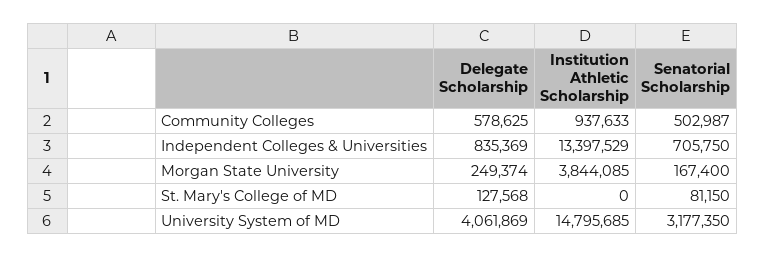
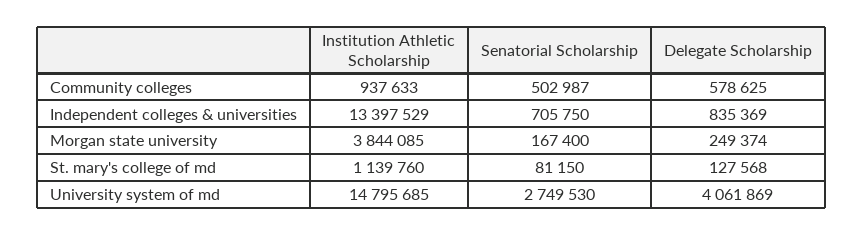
  {
    "Delegate Scholarship": {
      "Community Colleges": 578625,
      "Independent Colleges & Universities": 835369,
      "Morgan State University": 249374,
      "St. Mary's College of MD": 127568,
      "University System of MD": 4061869
    },
    "Institution Athletic Scholarship": {
      "Community Colleges": 937633,
      "Independent Colleges & Universities": 13397529,
      "Morgan State University": 3844085,
-     "St. Mary's College of MD": 0,
+     "St. Mary's College of MD": 1139760,
      "University System of MD": 14795685
    },
    "Senatorial Scholarship": {
      "Community Colleges": 502987,
      "Independent Colleges & Universities": 705750,
      "Morgan State University": 167400,
      "St. Mary's College of MD": 81150,
-     "University System of MD": 3177350
+     "University System of MD": 2749530
    }
  }

